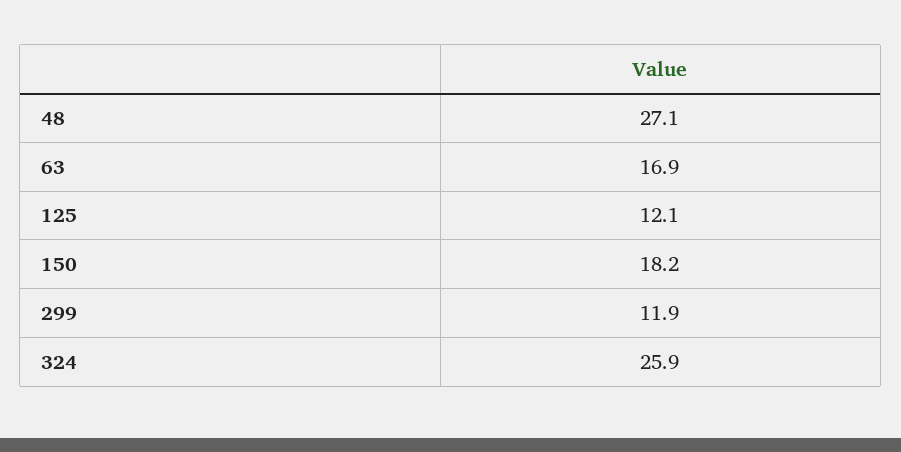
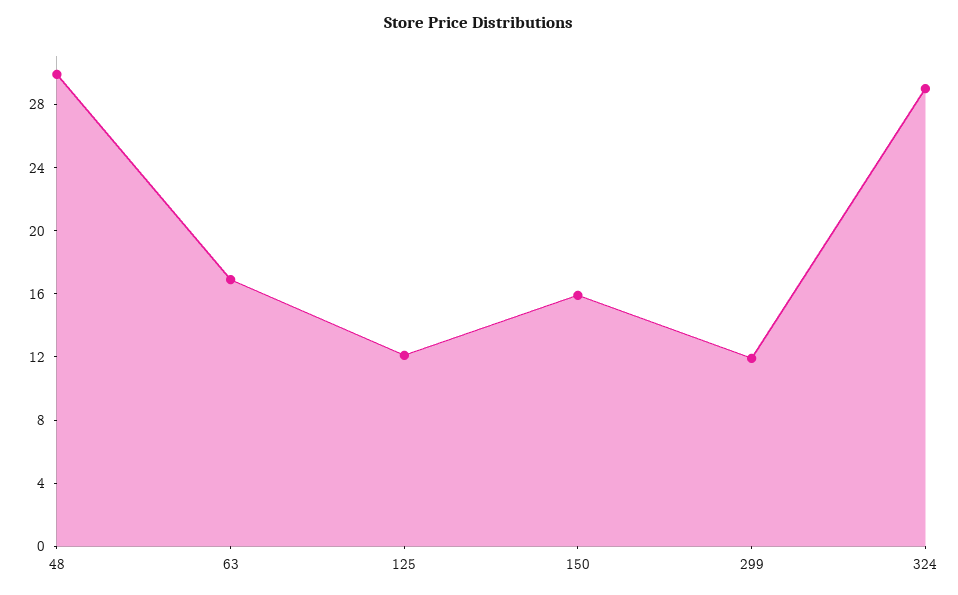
  {
-   "48": 27.1,
+   "48": 30,
    "63": 16.9,
    "125": 12.1,
-   "150": 18.2,
+   "150": 16,
    "299": 11.9,
-   "324": 25.9
+   "324": 29
  }

